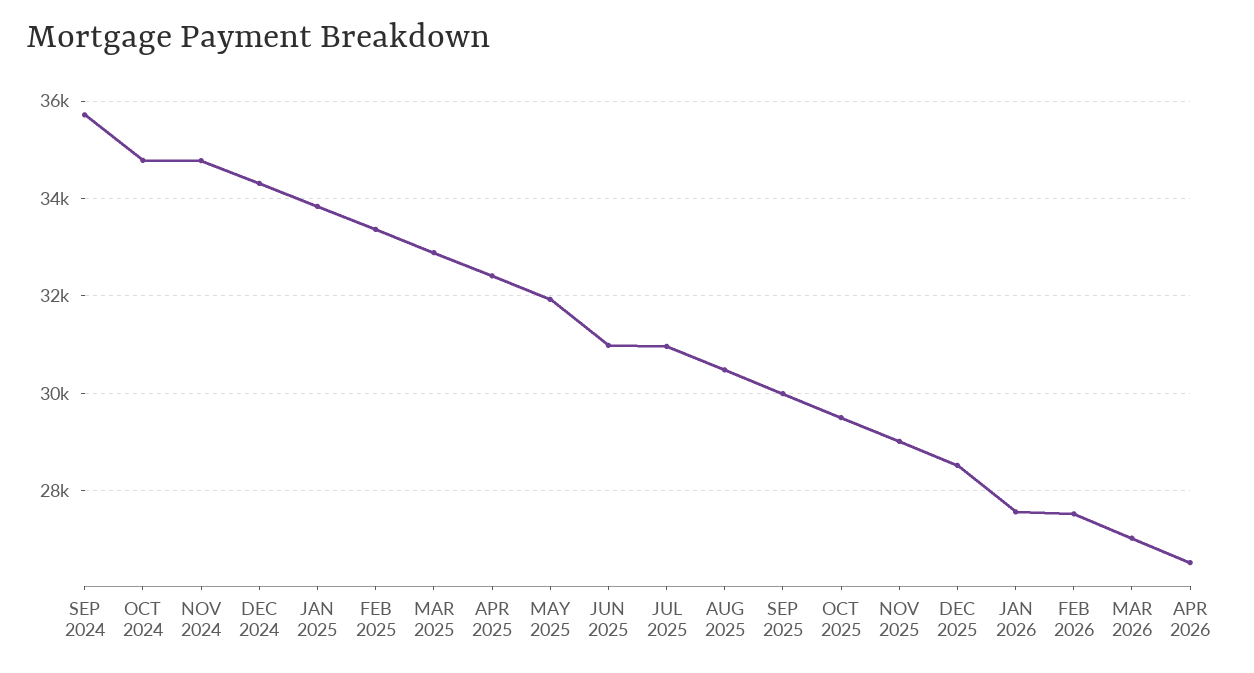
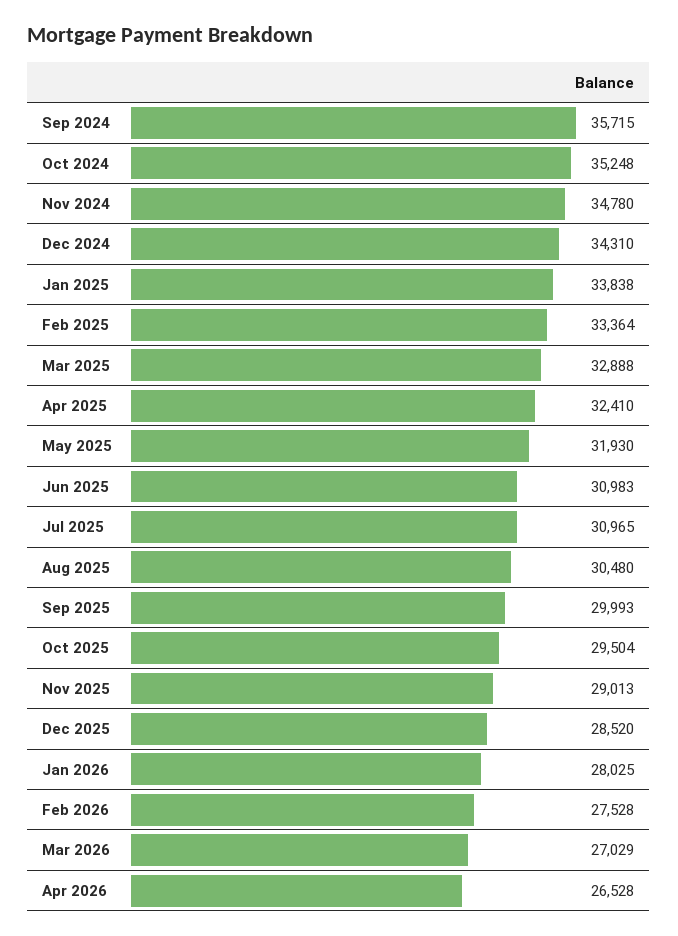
  {
    "SEP 2024": 35715,
-   "OCT 2024": 34800,
+   "OCT 2024": 35248,
    "NOV 2024": 34780,
    "DEC 2024": 34310,
    "JAN 2025": 33838,
    "FEB 2025": 33364,
    "MAR 2025": 32888,
    "APR 2025": 32410,
    "MAY 2025": 31930,
    "JUN 2025": 30983,
    "JUL 2025": 30965,
    "AUG 2025": 30480,
    "SEP 2025": 29993,
    "OCT 2025": 29504,
    "NOV 2025": 29013,
    "DEC 2025": 28520,
-   "JAN 2026": 27600,
+   "JAN 2026": 28025,
    "FEB 2026": 27528,
    "MAR 2026": 27029,
    "APR 2026": 26528
  }

